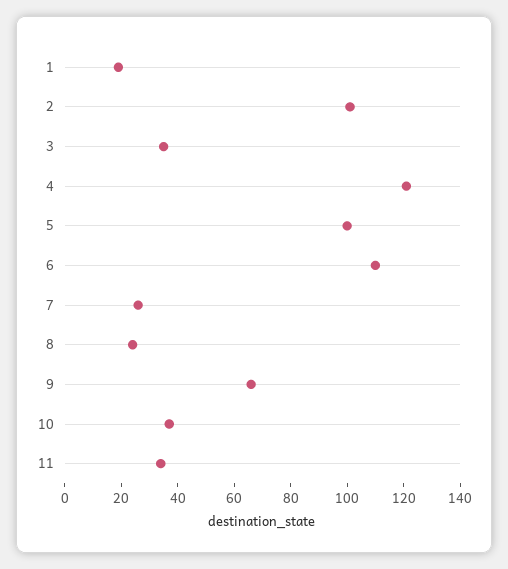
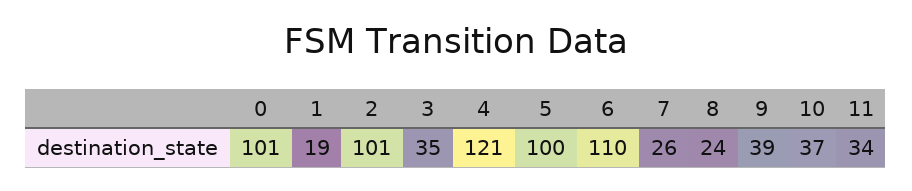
  {
    "1": 19,
    "2": 101,
    "3": 35,
    "4": 121,
    "5": 100,
    "6": 110,
    "7": 26,
    "8": 24,
-   "9": 65,
+   "9": 39,
    "10": 37,
-   "11": 34
+   "11": 34,
+   "0": 101
  }

